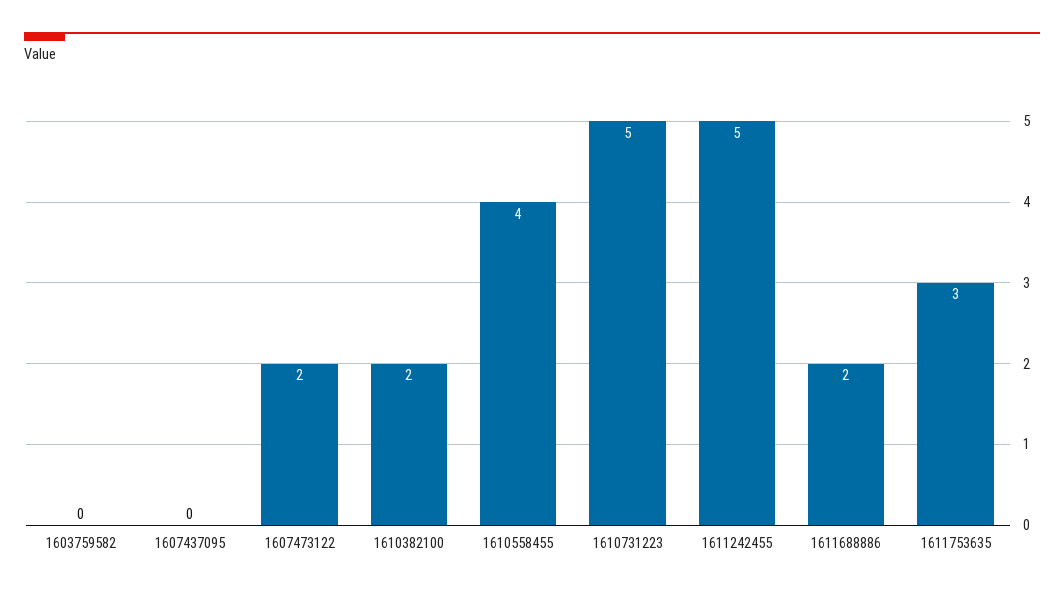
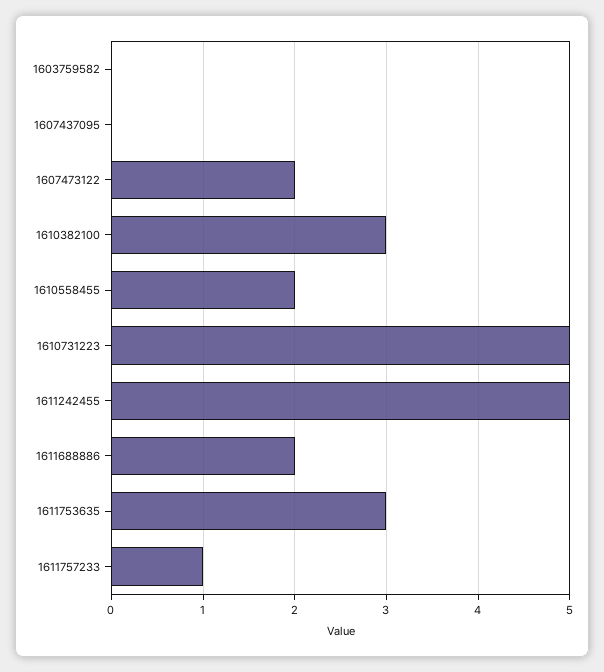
  {
    "1603759582": 0,
    "1607437095": 0,
    "1607473122": 2,
-   "1610382100": 2,
+   "1610382100": 3,
-   "1610558455": 4,
+   "1610558455": 2,
    "1610731223": 5,
    "1611242455": 5,
    "1611688886": 2,
-   "1611753635": 3
+   "1611753635": 3,
+   "1611757233": 1
  }

